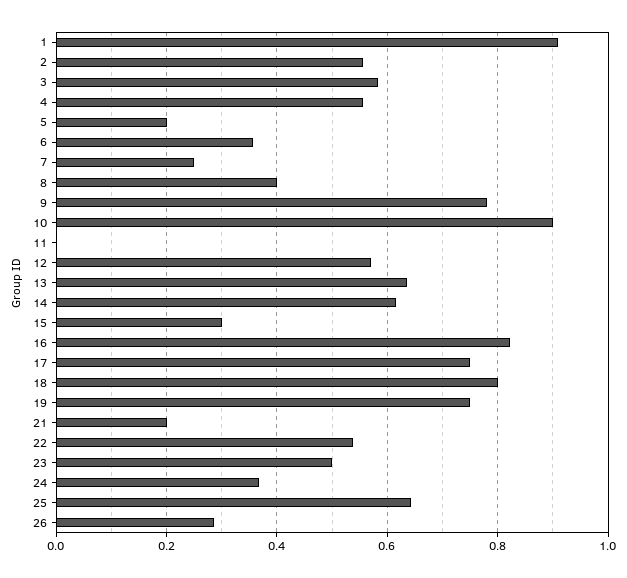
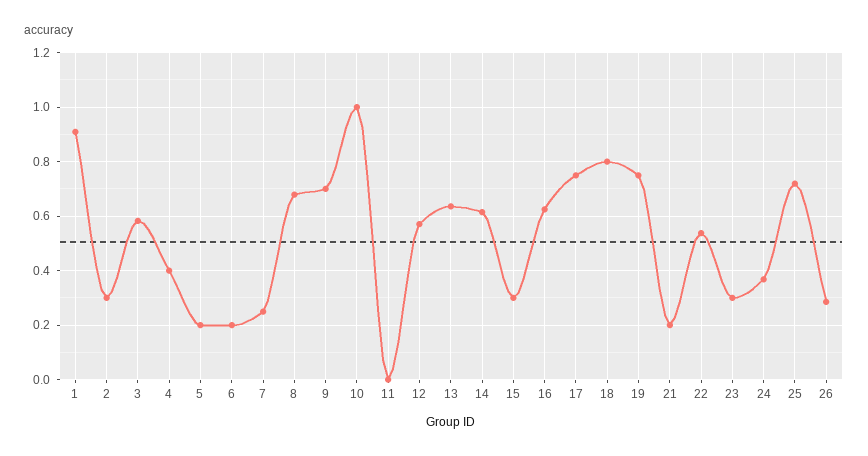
  {
    "1": 0.9,
-   "2": 0.56,
+   "2": 0.3,
    "3": 0.58,
-   "4": 0.56,
+   "4": 0.4,
    "5": 0.2,
-   "6": 0.36,
+   "6": 0.2,
    "7": 0.26,
-   "8": 0.4,
+   "8": 0.675,
-   "9": 0.78,
+   "9": 0.7,
-   "10": 0.9,
+   "10": 1,
    "11": 0,
    "12": 0.58,
    "13": 0.64,
    "14": 0.62,
    "15": 0.3,
-   "16": 0.82,
+   "16": 0.625,
    "17": 0.76,
    "18": 0.8,
    "19": 0.76,
    "21": 0.2,
    "22": 0.54,
-   "23": 0.5,
+   "23": 0.3,
    "24": 0.36,
-   "25": 0.64,
+   "25": 0.725,
    "26": 0.28
  }

